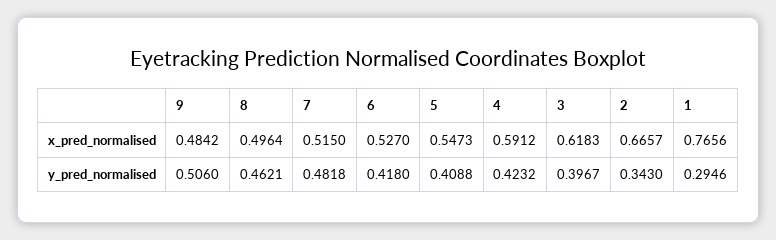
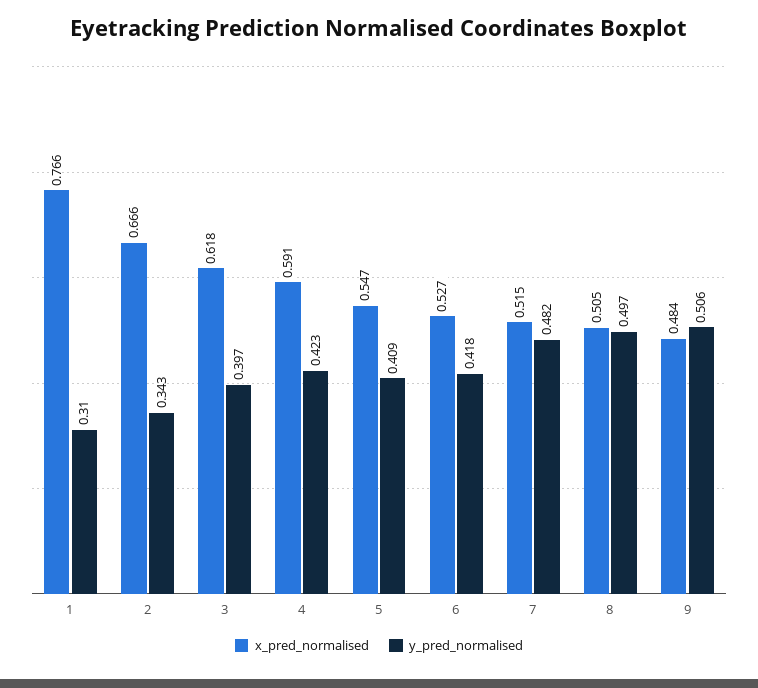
  {
    "x_pred_normalised": {
      "9": 0.4842,
-     "8": 0.4964,
+     "8": 0.505,
      "7": 0.515,
      "6": 0.527,
      "5": 0.5473,
      "4": 0.5912,
      "3": 0.6183,
      "2": 0.6657,
      "1": 0.7656
    },
    "y_pred_normalised": {
      "9": 0.506,
-     "8": 0.4621,
+     "8": 0.497,
      "7": 0.4818,
      "6": 0.418,
      "5": 0.4088,
      "4": 0.4232,
      "3": 0.3967,
      "2": 0.343,
-     "1": 0.2946
+     "1": 0.31
    }
  }

